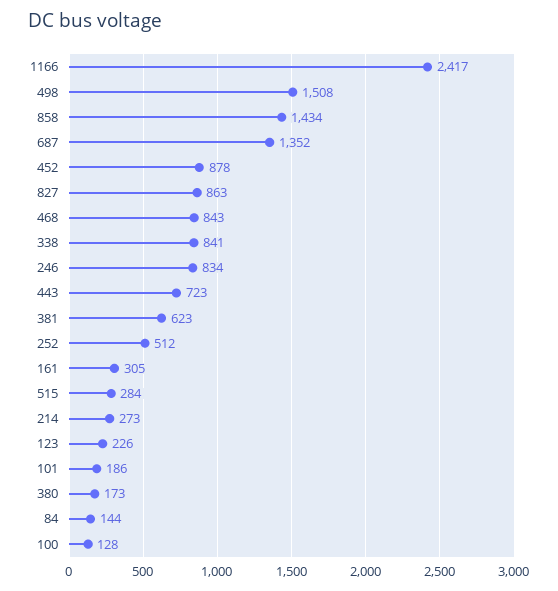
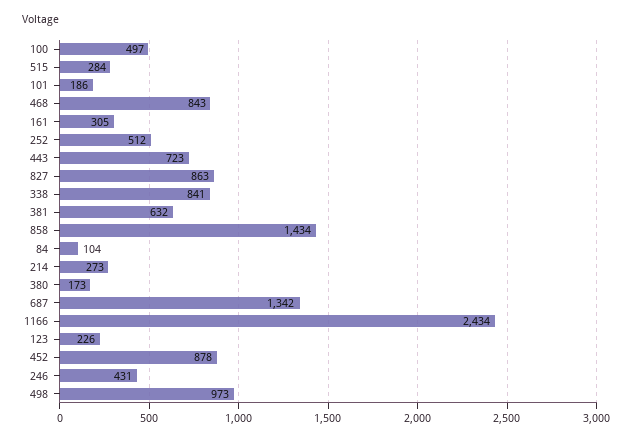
  {
-   "1166": 2417,
+   "1166": 2434,
-   "498": 1508,
+   "498": 973,
    "858": 1434,
-   "687": 1352,
+   "687": 1342,
    "452": 878,
    "827": 863,
    "468": 843,
    "338": 841,
-   "246": 834,
+   "246": 431,
    "443": 723,
-   "381": 623,
+   "381": 632,
    "252": 512,
    "161": 305,
    "515": 284,
    "214": 273,
    "123": 226,
    "101": 186,
    "380": 173,
-   "84": 144,
+   "84": 104,
-   "100": 128
+   "100": 497
  }

